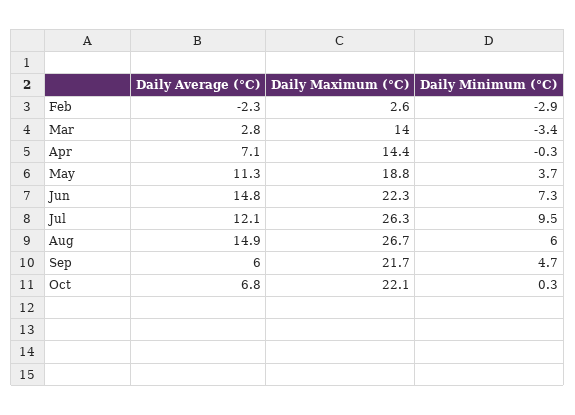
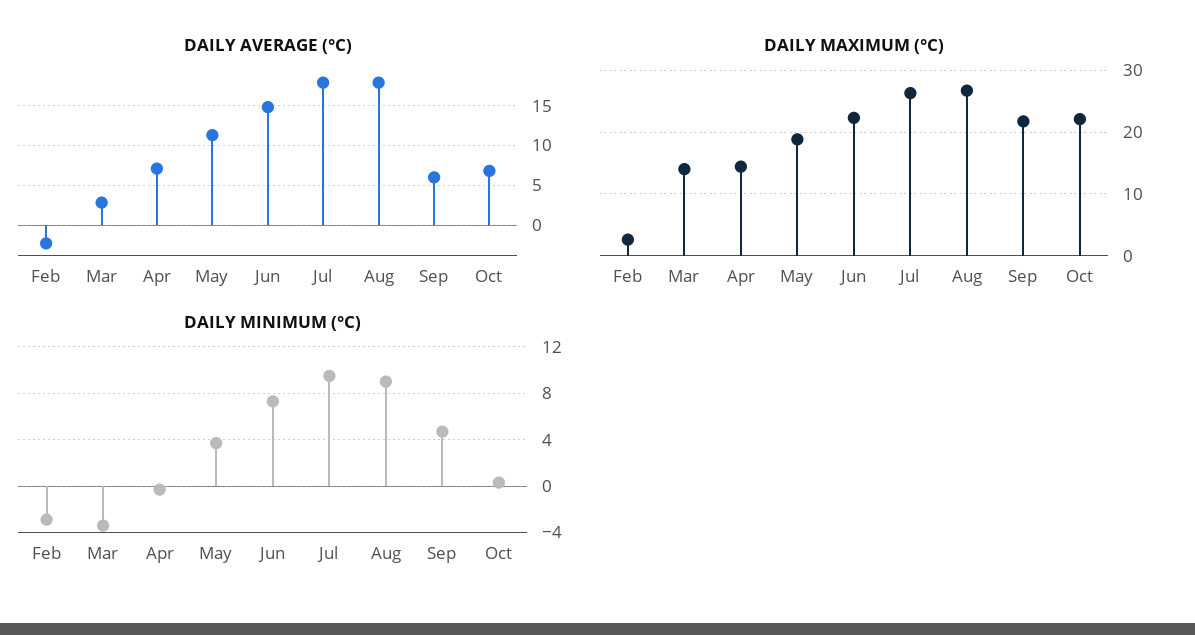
  {
    "Daily Average (°C)": {
      "Feb": -2.3,
      "Mar": 2.8,
      "Apr": 7.1,
      "May": 11.3,
      "Jun": 14.8,
-     "Jul": 12.1,
+     "Jul": 18,
-     "Aug": 14.9,
+     "Aug": 18,
      "Sep": 6,
      "Oct": 6.8
    },
    "Daily Maximum (°C)": {
      "Feb": 2.6,
      "Mar": 14,
      "Apr": 14.4,
      "May": 18.8,
      "Jun": 22.3,
      "Jul": 26.3,
      "Aug": 26.7,
      "Sep": 21.7,
      "Oct": 22.1
    },
    "Daily Minimum (°C)": {
      "Feb": -2.9,
      "Mar": -3.4,
      "Apr": -0.3,
      "May": 3.7,
      "Jun": 7.3,
      "Jul": 9.5,
-     "Aug": 6,
+     "Aug": 9,
      "Sep": 4.7,
      "Oct": 0.3
    }
  }

